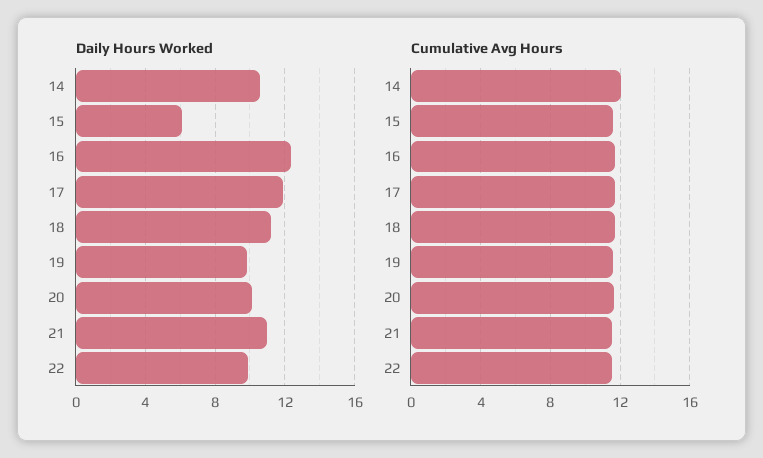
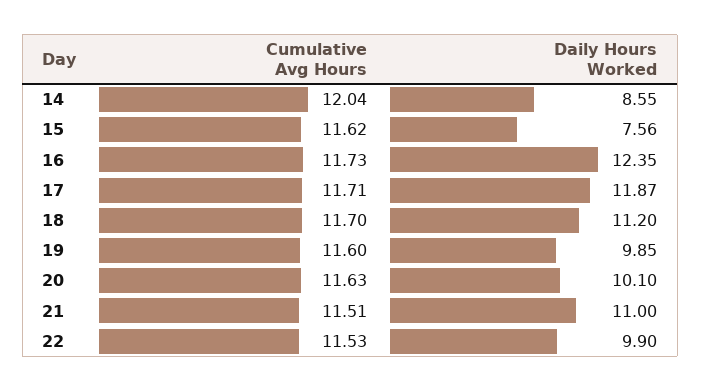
  {
    "Daily Hours Worked": {
-     "14": 10.5,
+     "14": 8.55,
-     "15": 6,
+     "15": 7.56,
      "16": 12.35,
      "17": 11.87,
      "18": 11.2,
      "19": 9.85,
      "20": 10.1,
      "21": 11,
      "22": 9.9
    },
    "Cumulative Avg Hours": {
      "14": 12.04,
      "15": 11.62,
      "16": 11.73,
      "17": 11.71,
      "18": 11.7,
      "19": 11.6,
      "20": 11.63,
      "21": 11.51,
      "22": 11.53
    }
  }

